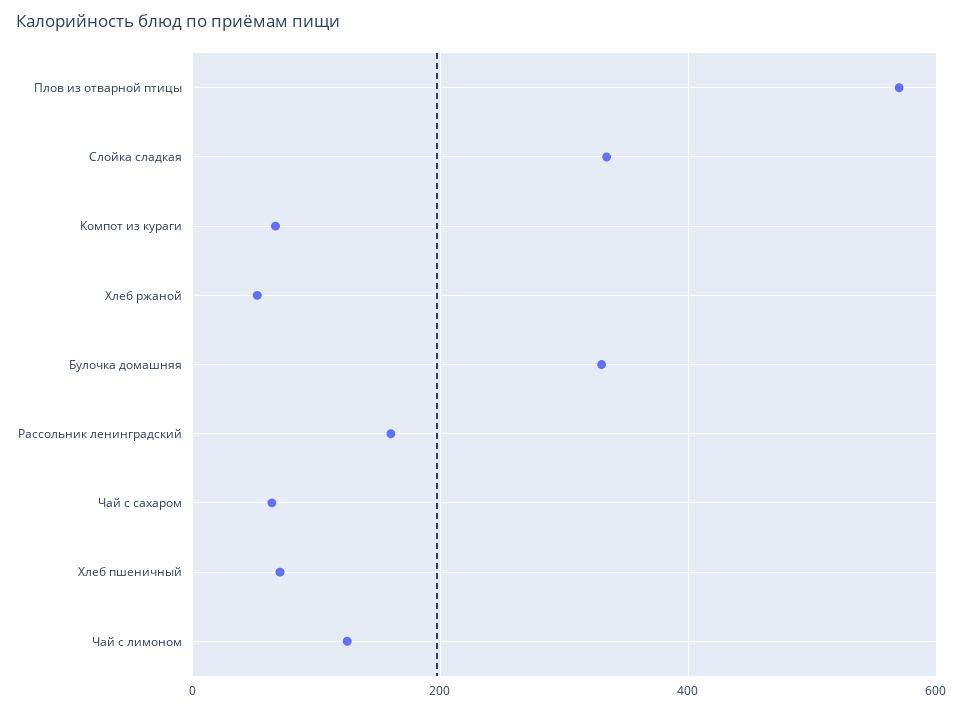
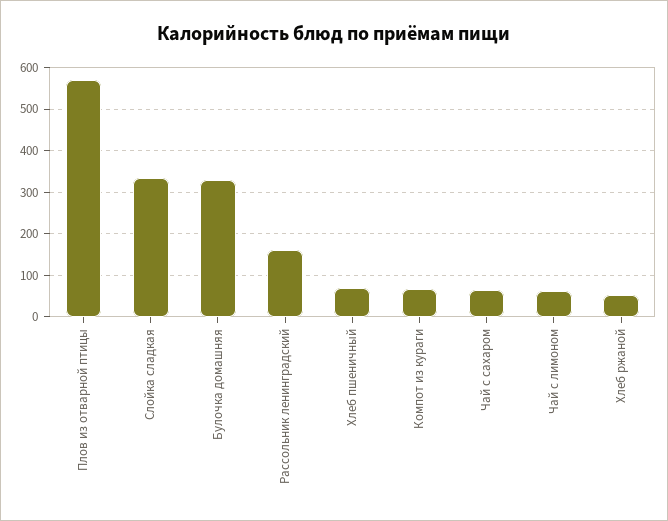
  {
    "Плов из отварной птицы": 580,
    "Слойка сладкая": 340,
    "Компот из кураги": 60,
    "Хлеб ржаной": 60,
    "Булочка домашняя": 340,
    "Рассольник ленинградский": 160,
    "Чай с сахаром": 60,
    "Хлеб пшеничный": 80,
-   "Чай с лимоном": 120
+   "Чай с лимоном": 60
  }

